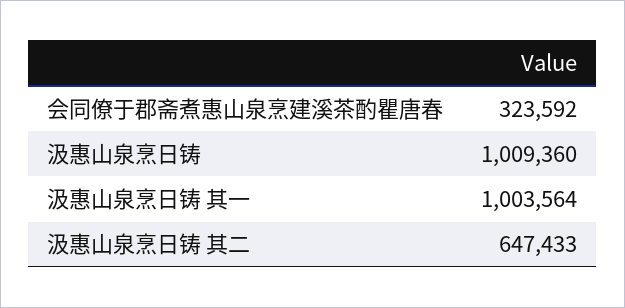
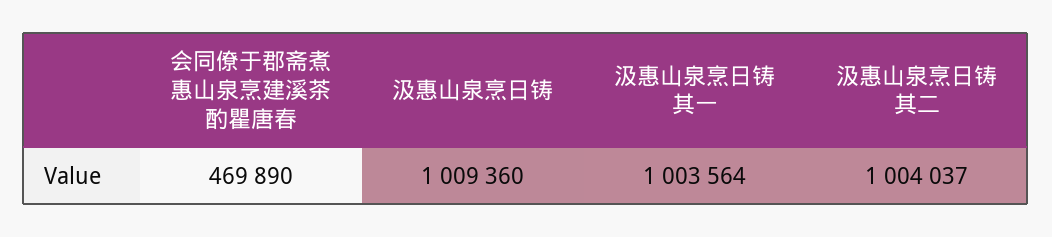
  {
-   "会同僚于郡斋煮惠山泉烹建溪茶酌瞿唐春": 323592,
+   "会同僚于郡斋煮惠山泉烹建溪茶酌瞿唐春": 469890,
    "汲惠山泉烹日铸": 1009360,
    "汲惠山泉烹日铸 其一": 1003564,
-   "汲惠山泉烹日铸 其二": 647433
+   "汲惠山泉烹日铸 其二": 1004037
  }

